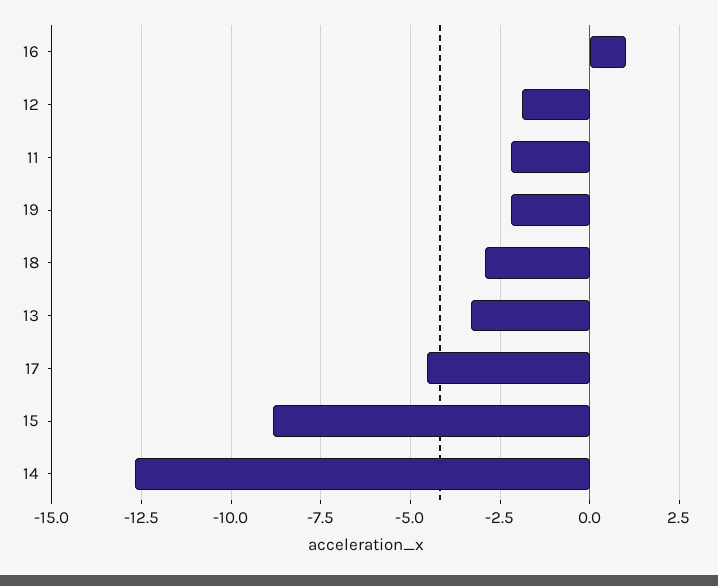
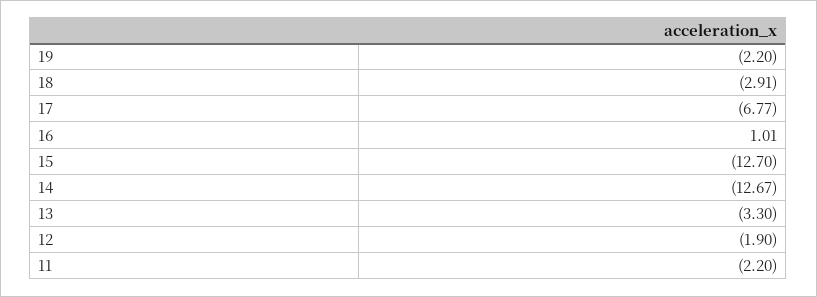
  {
    "16": 1.01,
    "12": -1.9,
    "11": -2.2,
    "19": -2.2,
    "18": -2.91,
    "13": -3.3,
-   "17": -4.5,
+   "17": -6.77,
-   "15": -8.75,
+   "15": -12.7,
    "14": -12.67
  }

